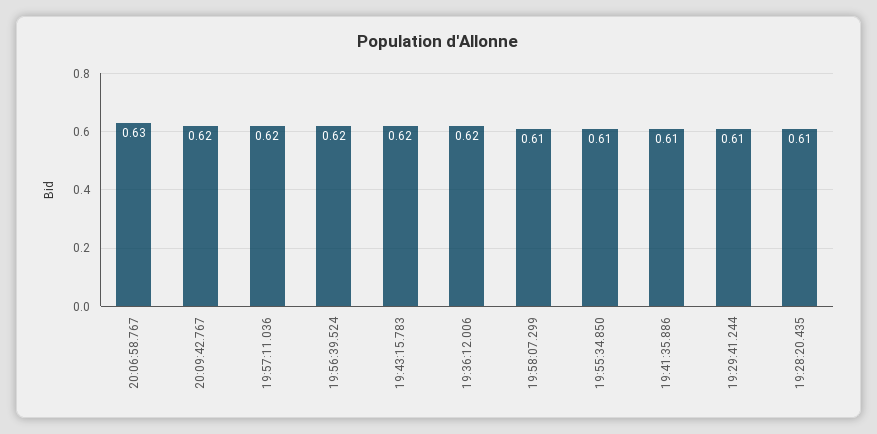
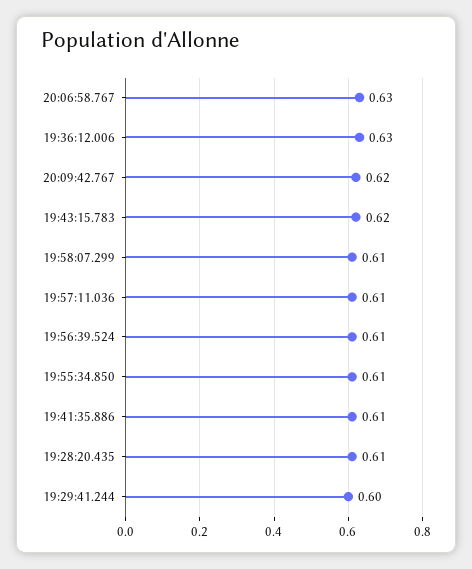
  {
    "20:06:58.767": 0.63,
    "20:09:42.767": 0.62,
-   "19:57:11.036": 0.62,
+   "19:57:11.036": 0.61,
-   "19:56:39.524": 0.62,
+   "19:56:39.524": 0.61,
    "19:43:15.783": 0.62,
-   "19:36:12.006": 0.62,
+   "19:36:12.006": 0.63,
    "19:58:07.299": 0.61,
    "19:55:34.850": 0.61,
    "19:41:35.886": 0.61,
-   "19:29:41.244": 0.61,
+   "19:29:41.244": 0.6,
    "19:28:20.435": 0.61
  }

